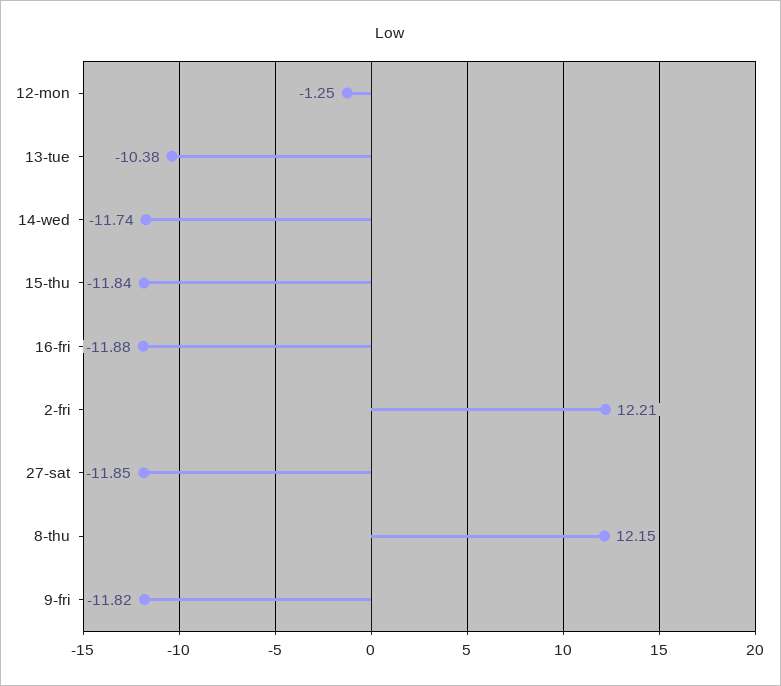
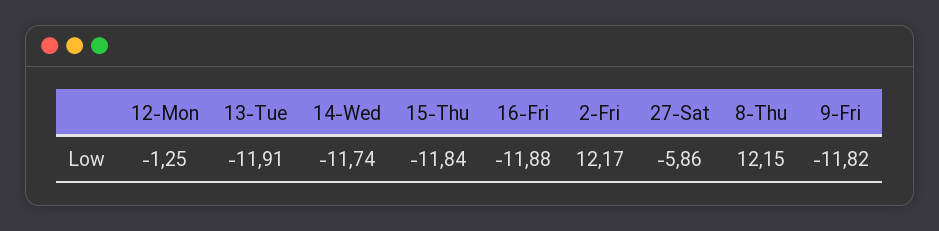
  {
    "12-mon": -1.25,
-   "13-tue": -10.38,
+   "13-tue": -11.91,
    "14-wed": -11.74,
    "15-thu": -11.84,
    "16-fri": -11.88,
-   "2-fri": 12.21,
+   "2-fri": 12.17,
-   "27-sat": -11.85,
+   "27-sat": -5.86,
    "8-thu": 12.15,
    "9-fri": -11.82
  }

